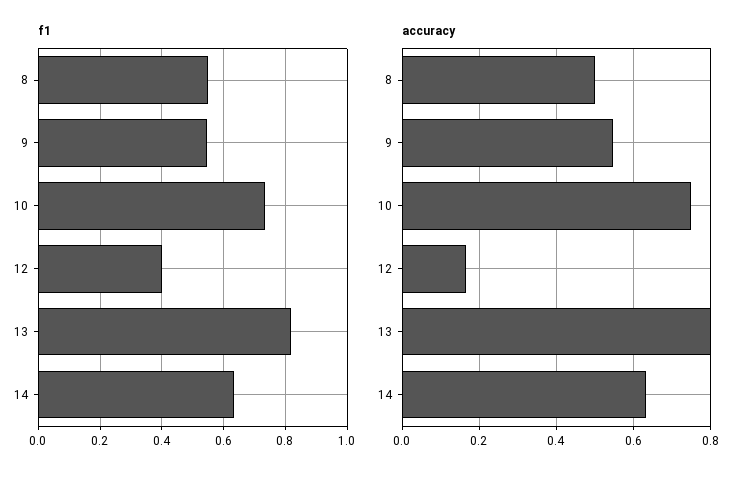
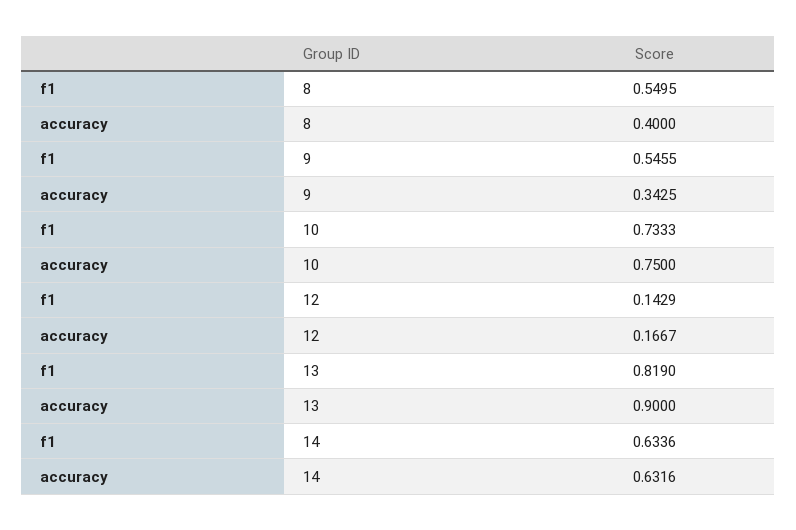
  {
    "f1": {
      "8": 0.5495,
      "9": 0.5455,
      "10": 0.7333,
-     "12": 0.4,
+     "12": 0.1429,
      "13": 0.819,
      "14": 0.6336
    },
    "accuracy": {
-     "8": 0.5,
+     "8": 0.4,
-     "9": 0.54,
+     "9": 0.3425,
      "10": 0.75,
      "12": 0.1667,
-     "13": 0.8,
+     "13": 0.9,
      "14": 0.6316
    }
  }

